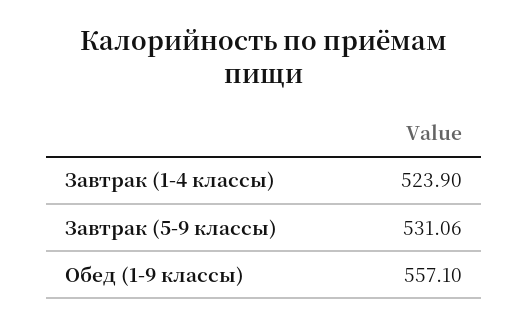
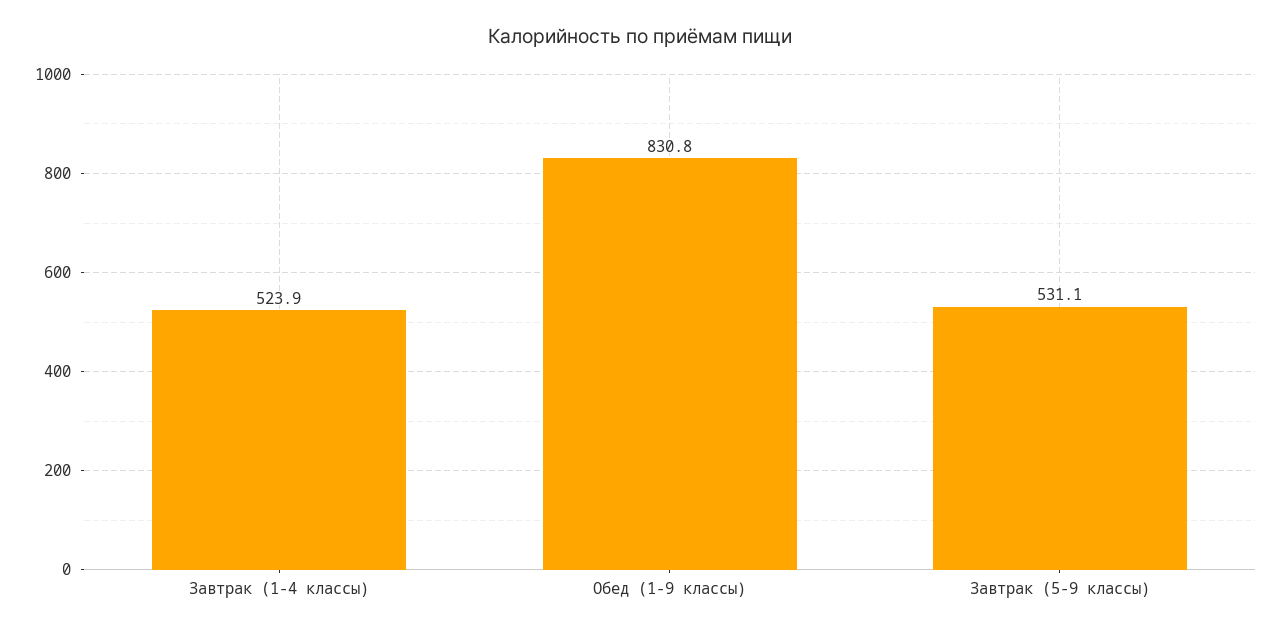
  {
    "Завтрак (1-4 классы)": 523.9,
    "Завтрак (5-9 классы)": 531.06,
-   "Обед (1-9 классы)": 557.1
+   "Обед (1-9 классы)": 830.8
  }

